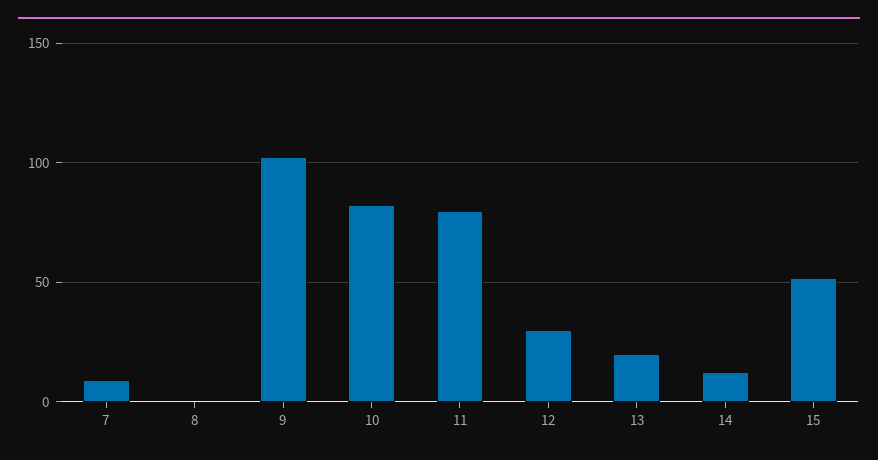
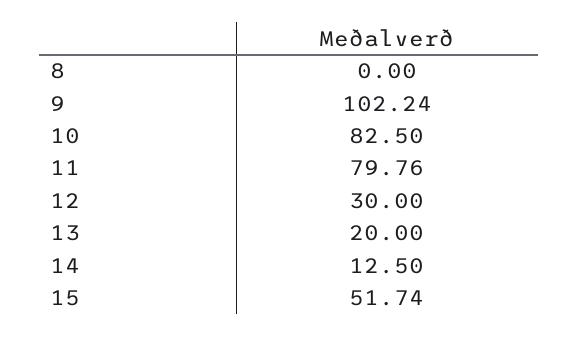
  {
-   "7": 10,
    "8": 0,
    "9": 102.24,
    "10": 82.5,
    "11": 79.76,
    "12": 30,
    "13": 20,
    "14": 12.5,
    "15": 51.74
  }

